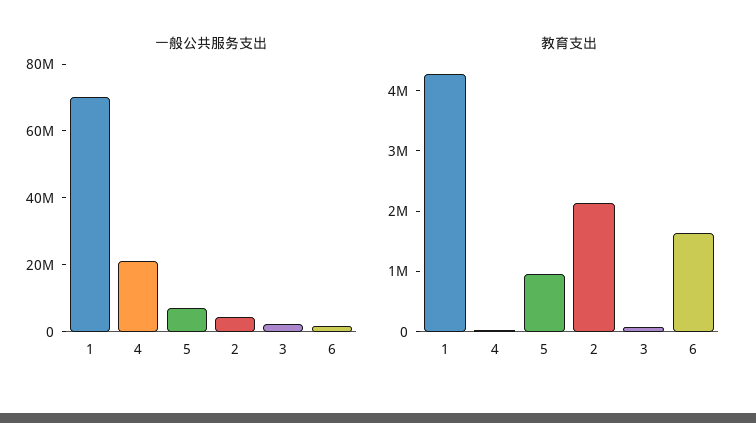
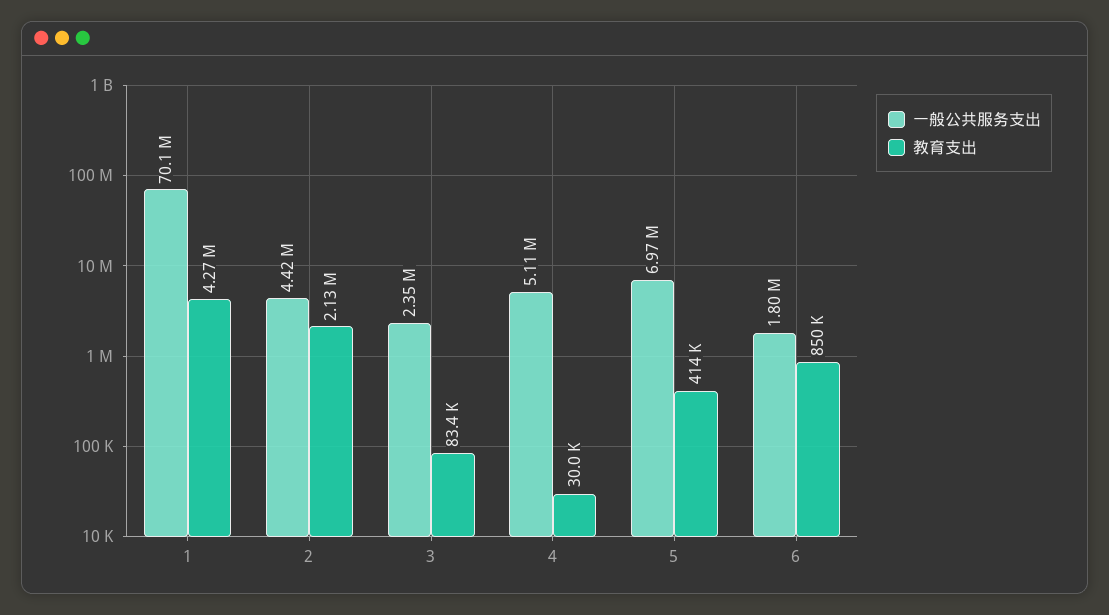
  {
    "一般公共服务支出": {
      "1": 70100000,
-     "4": 20000000,
+     "4": 5110000,
      "5": 6970000,
      "2": 4420000,
      "3": 2350000,
      "6": 1800000
    },
    "教育支出": {
      "1": 4270000,
      "4": 30000,
-     "5": 1000000,
+     "5": 414000,
      "2": 2130000,
      "3": 83400,
-     "6": 1600000
+     "6": 850000
    }
  }

